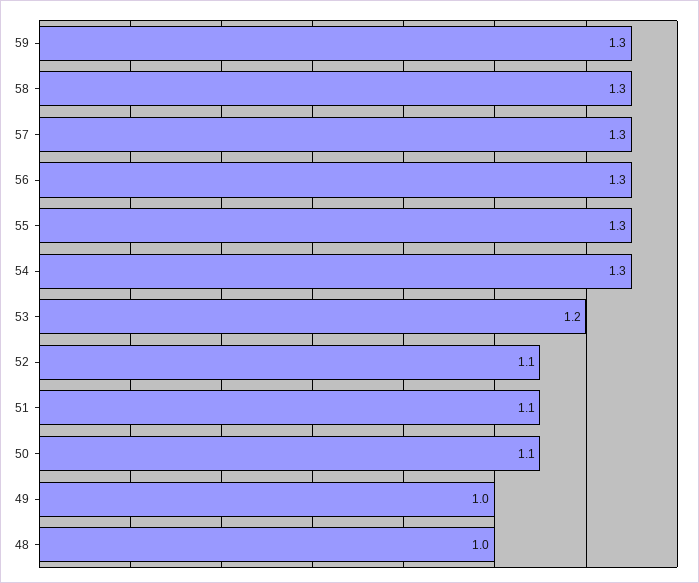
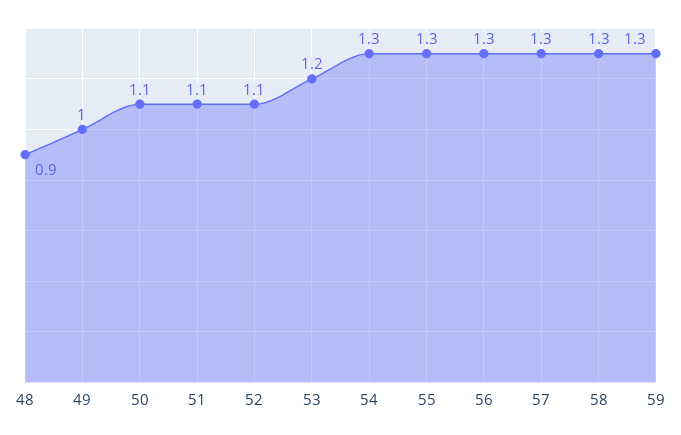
  {
    "59": 1.3,
    "58": 1.3,
    "57": 1.3,
    "56": 1.3,
    "55": 1.3,
    "54": 1.3,
    "53": 1.2,
    "52": 1.1,
    "51": 1.1,
    "50": 1.1,
    "49": 1,
-   "48": 1
+   "48": 0.9
  }

